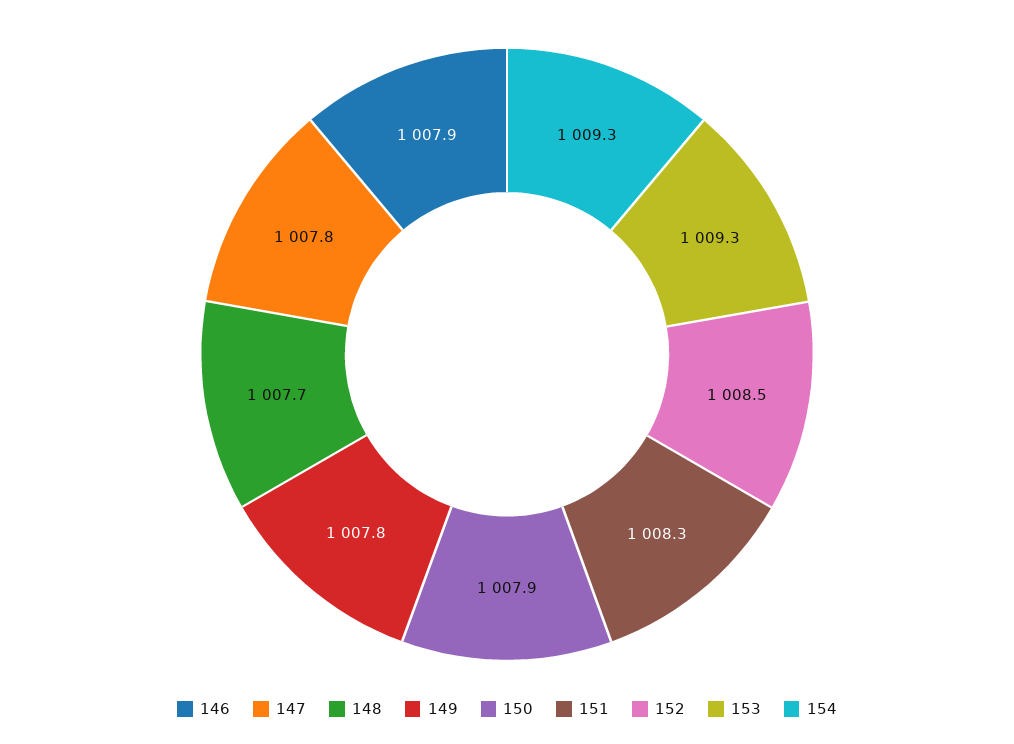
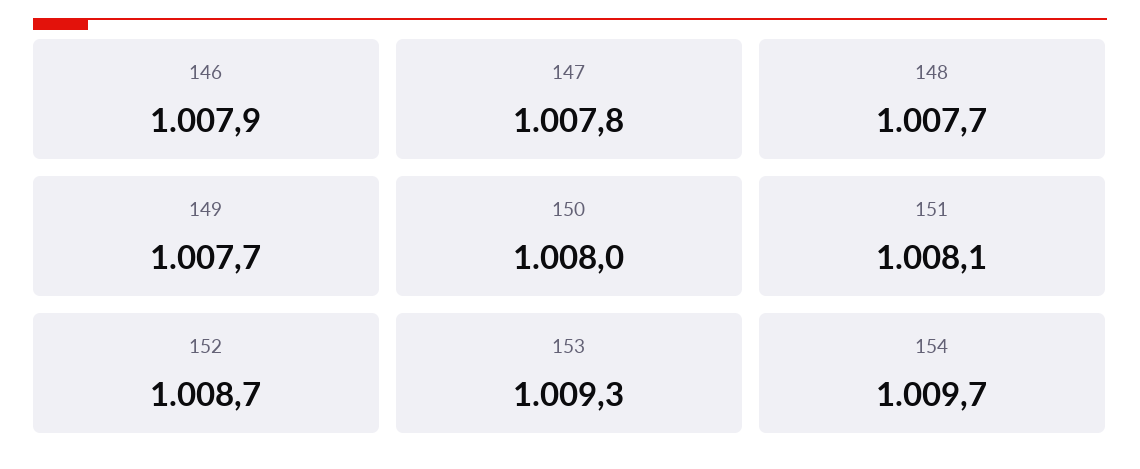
  {
    "146": 1007.9,
    "147": 1007.8,
    "148": 1007.7,
-   "149": 1007.8,
+   "149": 1007.7,
-   "150": 1007.9,
+   "150": 1008,
-   "151": 1008.3,
+   "151": 1008.1,
-   "152": 1008.5,
+   "152": 1008.7,
    "153": 1009.3,
-   "154": 1009.3
+   "154": 1009.7
  }

